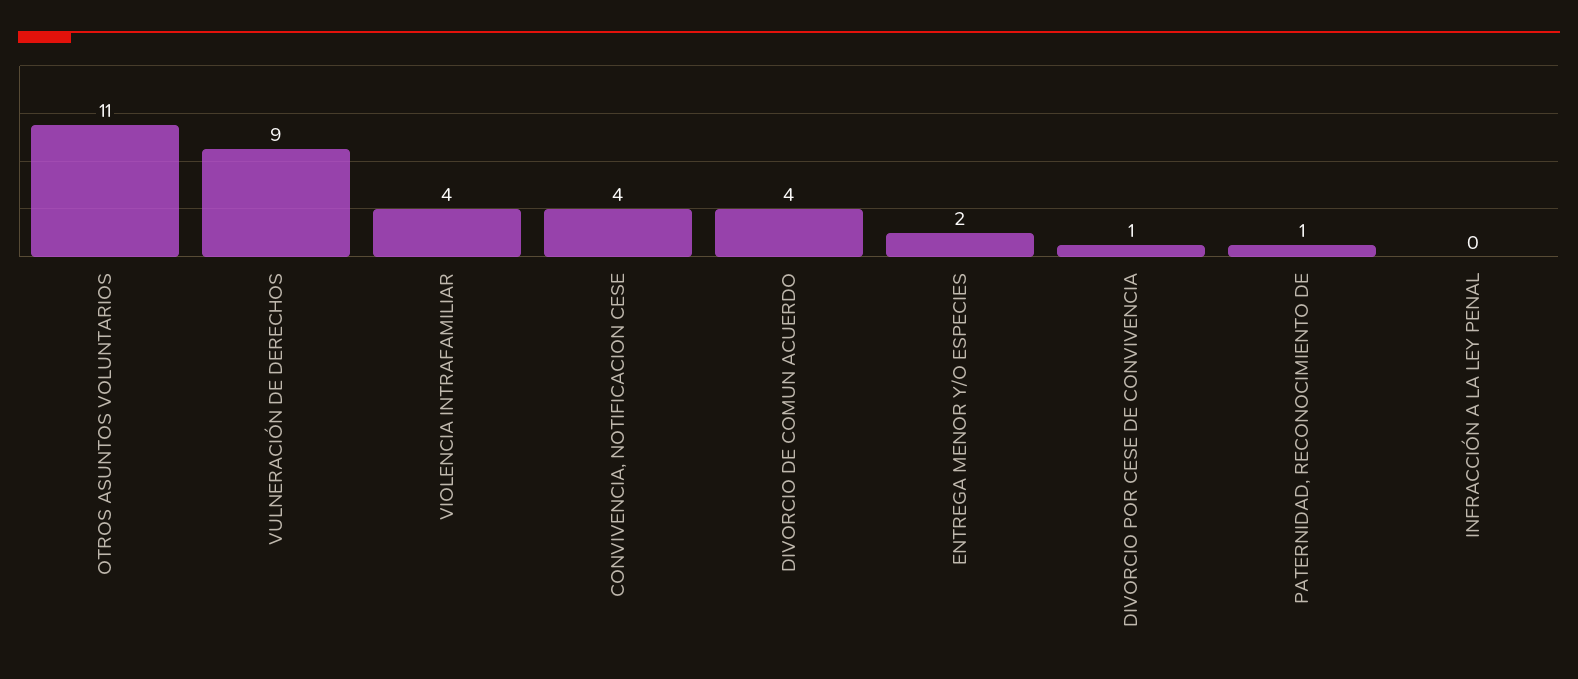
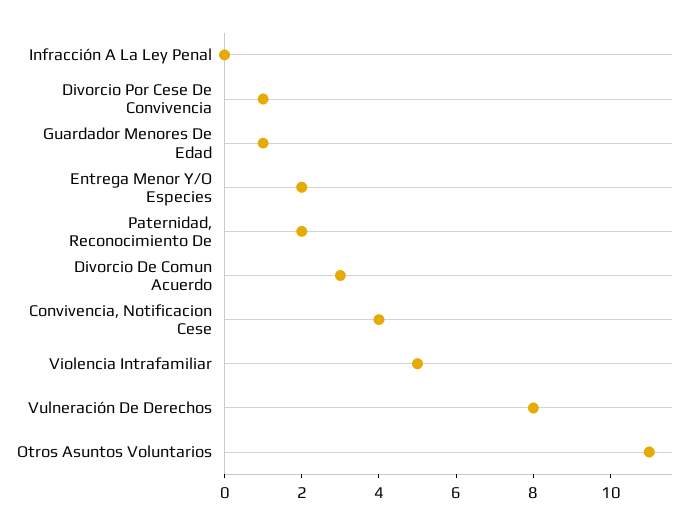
  {
    "OTROS ASUNTOS VOLUNTARIOS": 11,
-   "VULNERACIÓN DE DERECHOS": 9,
+   "VULNERACIÓN DE DERECHOS": 8,
-   "VIOLENCIA INTRAFAMILIAR": 4,
+   "VIOLENCIA INTRAFAMILIAR": 5,
    "CONVIVENCIA, NOTIFICACION CESE": 4,
-   "DIVORCIO DE COMUN ACUERDO": 4,
+   "DIVORCIO DE COMUN ACUERDO": 3,
    "ENTREGA MENOR Y/O ESPECIES": 2,
    "DIVORCIO POR CESE DE CONVIVENCIA": 1,
-   "PATERNIDAD, RECONOCIMIENTO DE": 1,
+   "PATERNIDAD, RECONOCIMIENTO DE": 2,
-   "INFRACCIÓN A LA LEY PENAL": 0
+   "INFRACCIÓN A LA LEY PENAL": 0,
+   "Guardador Menores De Edad": 1
  }

